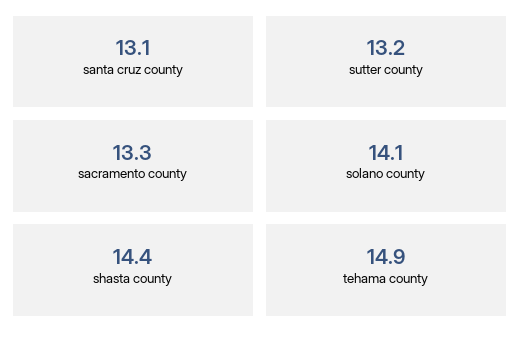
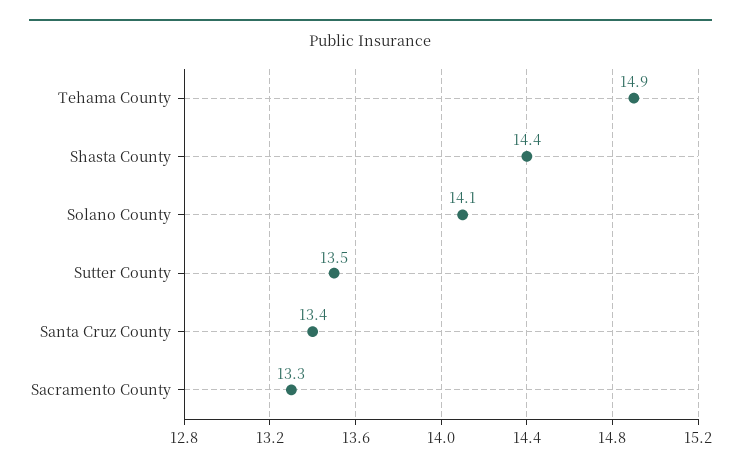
  {
-   "santa cruz county": 13.1,
+   "santa cruz county": 13.4,
-   "sutter county": 13.2,
+   "sutter county": 13.5,
    "sacramento county": 13.3,
    "solano county": 14.1,
    "shasta county": 14.4,
    "tehama county": 14.9
  }

